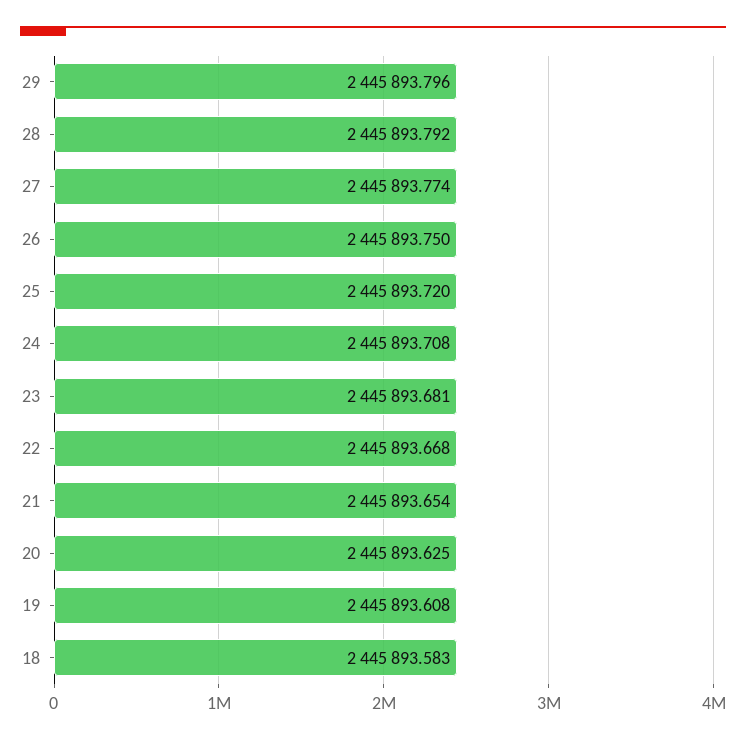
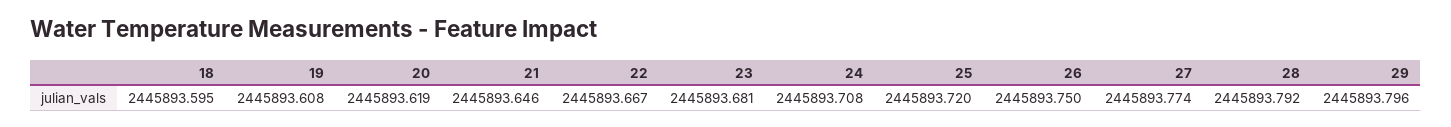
  {
    "29": 2445893.796,
    "28": 2445893.792,
    "27": 2445893.774,
    "26": 2445893.75,
    "25": 2445893.72,
    "24": 2445893.708,
    "23": 2445893.681,
-   "22": 2445893.668,
+   "22": 2445893.667,
-   "21": 2445893.654,
+   "21": 2445893.646,
-   "20": 2445893.625,
+   "20": 2445893.619,
    "19": 2445893.608,
-   "18": 2445893.583
+   "18": 2445893.595
  }

